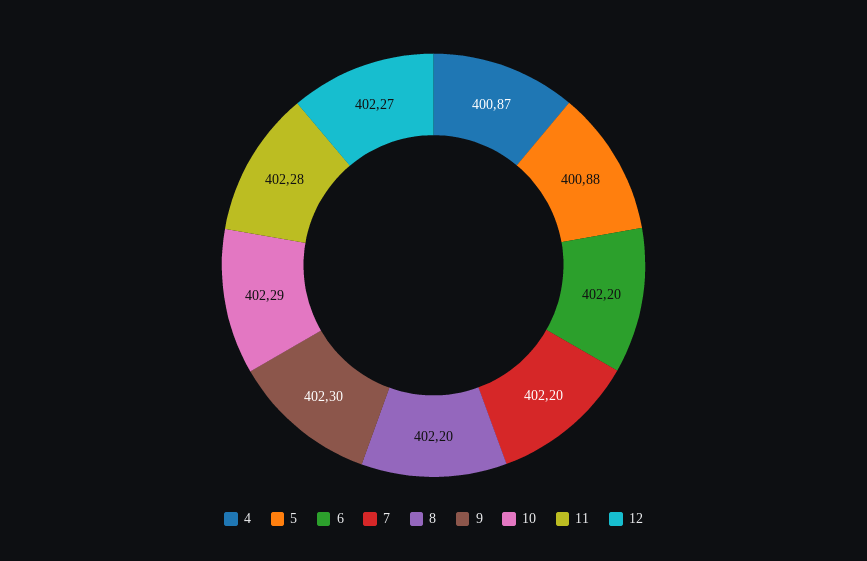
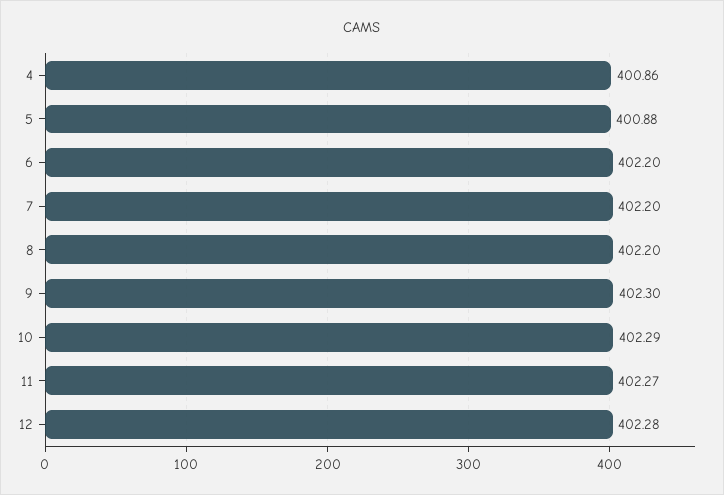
  {
-   "4": 400.87,
+   "4": 400.86,
    "5": 400.88,
    "6": 402.2,
    "7": 402.2,
    "8": 402.2,
    "9": 402.3,
    "10": 402.29,
-   "11": 402.28,
+   "11": 402.27,
-   "12": 402.27
+   "12": 402.28
  }

